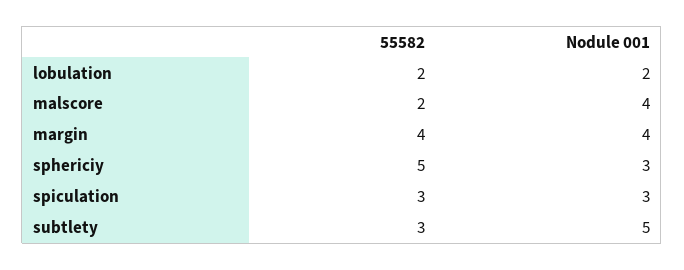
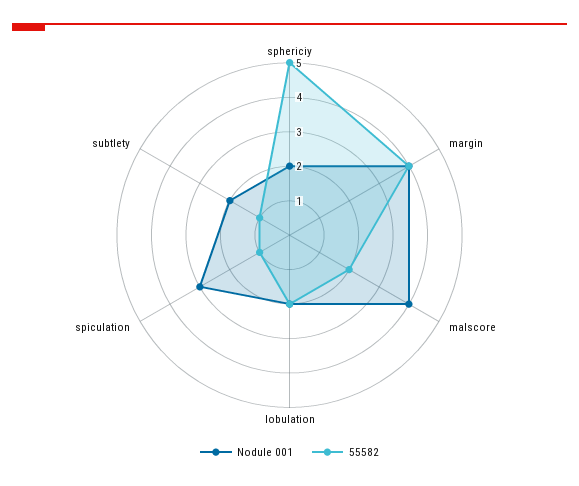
  {
    "55582": {
      "lobulation": 2,
      "malscore": 2,
      "margin": 4,
      "sphericiy": 5,
-     "spiculation": 3,
+     "spiculation": 1,
-     "subtlety": 3
+     "subtlety": 1
    },
    "Nodule 001": {
      "lobulation": 2,
      "malscore": 4,
      "margin": 4,
-     "sphericiy": 3,
+     "sphericiy": 2,
      "spiculation": 3,
-     "subtlety": 5
+     "subtlety": 2
    }
  }

